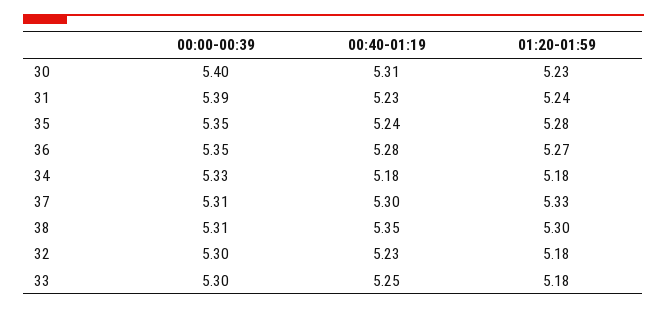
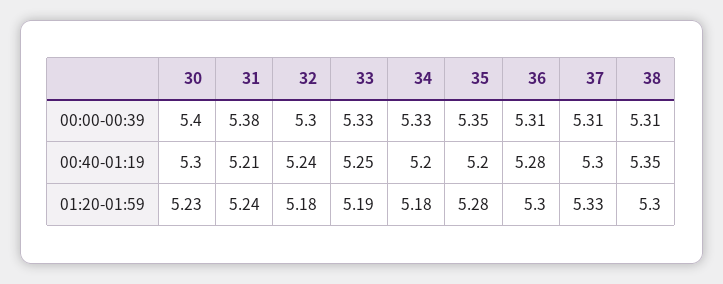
  {
    "00:00-00:39": {
      "30": 5.4,
-     "31": 5.39,
+     "31": 5.38,
      "35": 5.35,
-     "36": 5.35,
+     "36": 5.31,
      "34": 5.33,
      "37": 5.31,
      "38": 5.31,
      "32": 5.3,
-     "33": 5.3
+     "33": 5.33
    },
    "00:40-01:19": {
-     "30": 5.31,
+     "30": 5.3,
-     "31": 5.23,
+     "31": 5.21,
-     "35": 5.24,
+     "35": 5.2,
      "36": 5.28,
-     "34": 5.18,
+     "34": 5.2,
      "37": 5.3,
      "38": 5.35,
-     "32": 5.23,
+     "32": 5.24,
      "33": 5.25
    },
    "01:20-01:59": {
      "30": 5.23,
      "31": 5.24,
      "35": 5.28,
-     "36": 5.27,
+     "36": 5.3,
      "34": 5.18,
      "37": 5.33,
      "38": 5.3,
      "32": 5.18,
-     "33": 5.18
+     "33": 5.19
    }
  }

